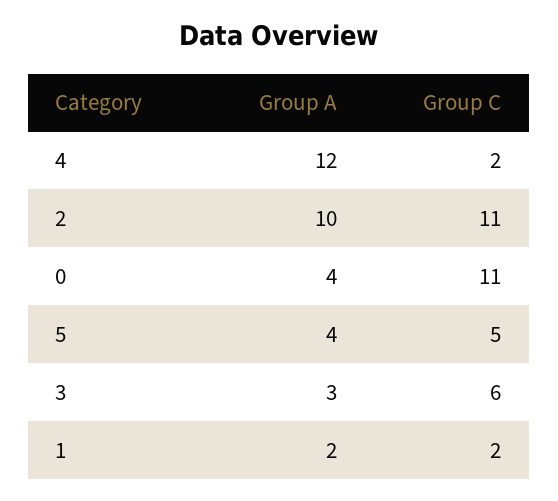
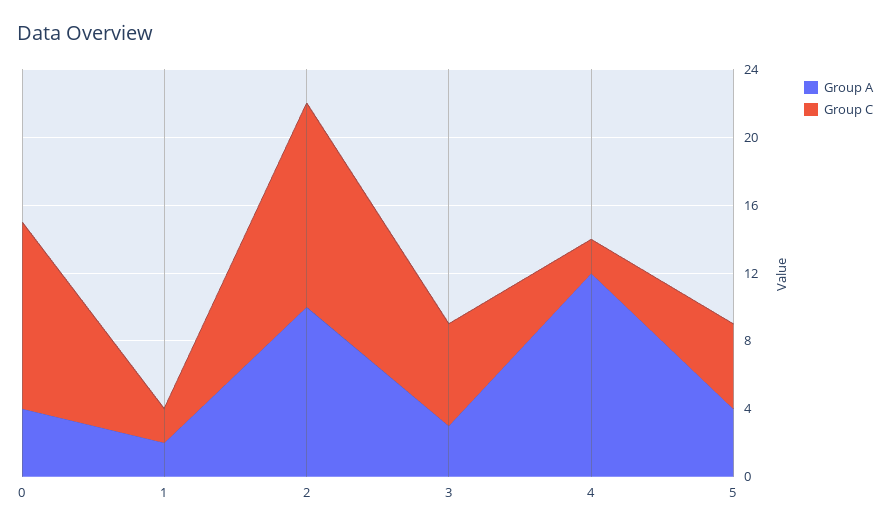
  {
    "Group A": {
      "4": 12,
      "2": 10,
      "0": 4,
      "5": 4,
      "3": 3,
      "1": 2
    },
    "Group C": {
      "4": 2,
-     "2": 11,
+     "2": 12,
      "0": 11,
      "5": 5,
      "3": 6,
      "1": 2
    }
  }

